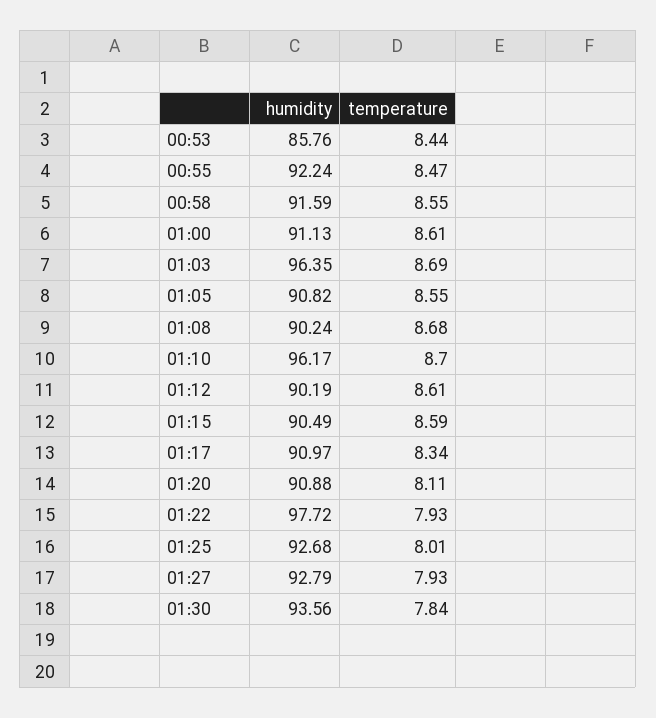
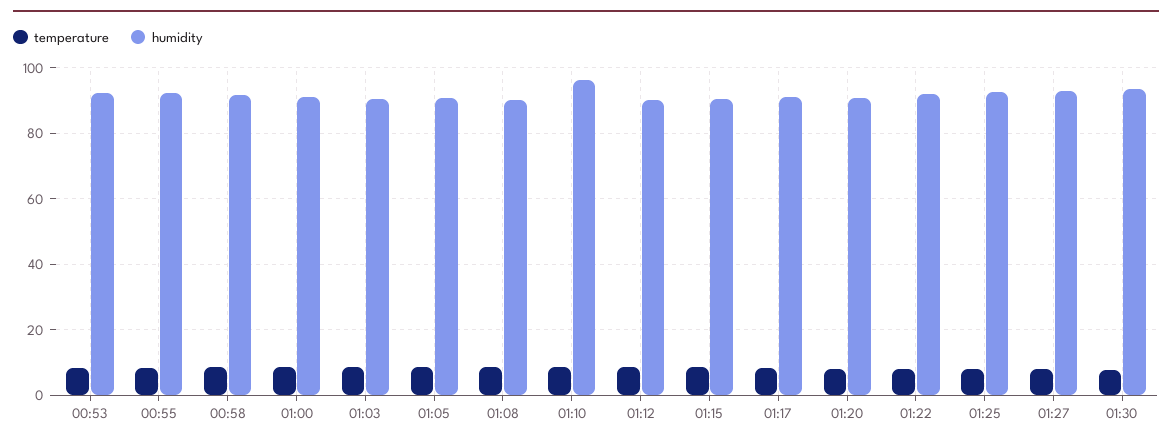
  {
    "humidity": {
-     "00:53": 85.76,
+     "00:53": 92,
      "00:55": 92.24,
      "00:58": 91.59,
      "01:00": 91.13,
-     "01:03": 96.35,
+     "01:03": 90,
      "01:05": 90.82,
      "01:08": 90.24,
      "01:10": 96.17,
      "01:12": 90.19,
      "01:15": 90.49,
      "01:17": 90.97,
      "01:20": 90.88,
-     "01:22": 97.72,
+     "01:22": 92,
      "01:25": 92.68,
      "01:27": 92.79,
      "01:30": 93.56
    },
    "temperature": {
      "00:53": 8.44,
      "00:55": 8.47,
      "00:58": 8.55,
      "01:00": 8.61,
      "01:03": 8.69,
      "01:05": 8.55,
      "01:08": 8.68,
      "01:10": 8.7,
      "01:12": 8.61,
      "01:15": 8.59,
      "01:17": 8.34,
      "01:20": 8.11,
      "01:22": 7.93,
      "01:25": 8.01,
      "01:27": 7.93,
      "01:30": 7.84
    }
  }

